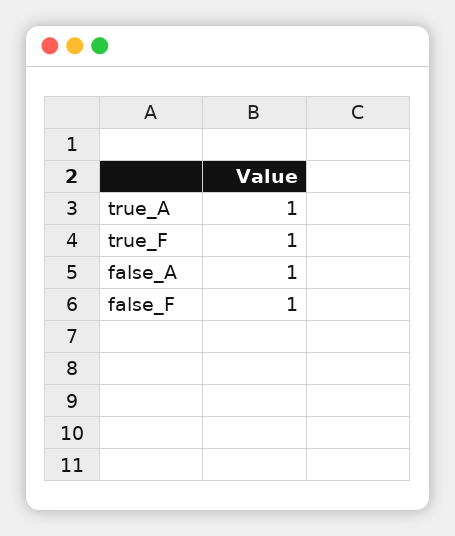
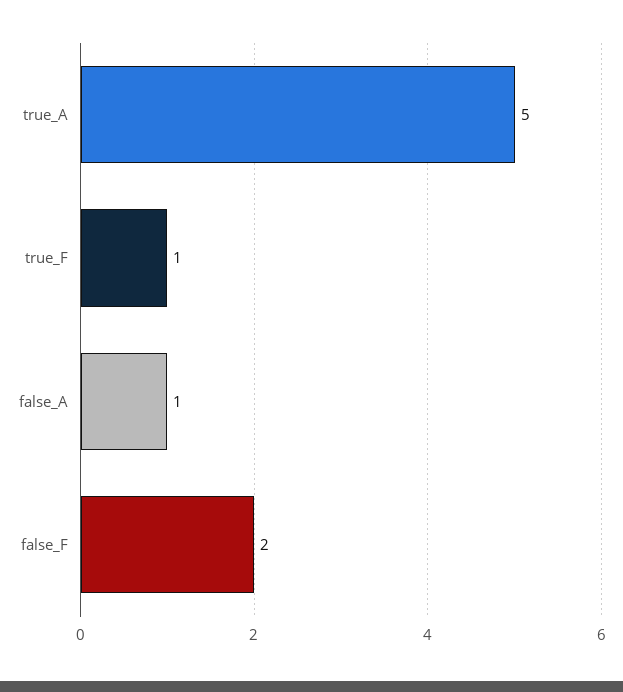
  {
-   "true_A": 1,
+   "true_A": 5,
    "true_F": 1,
    "false_A": 1,
-   "false_F": 1
+   "false_F": 2
  }

